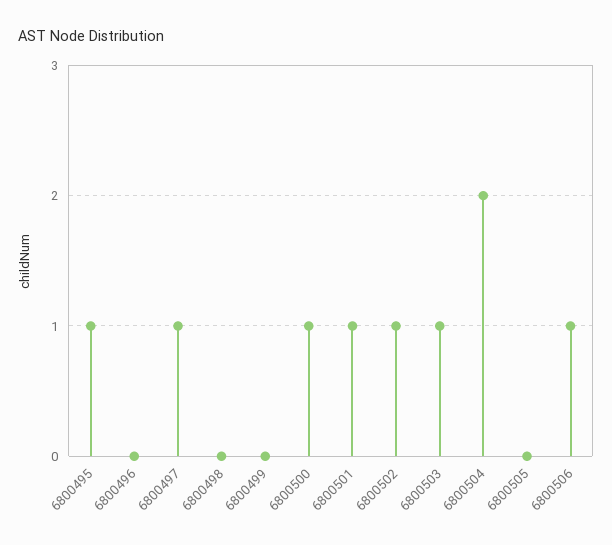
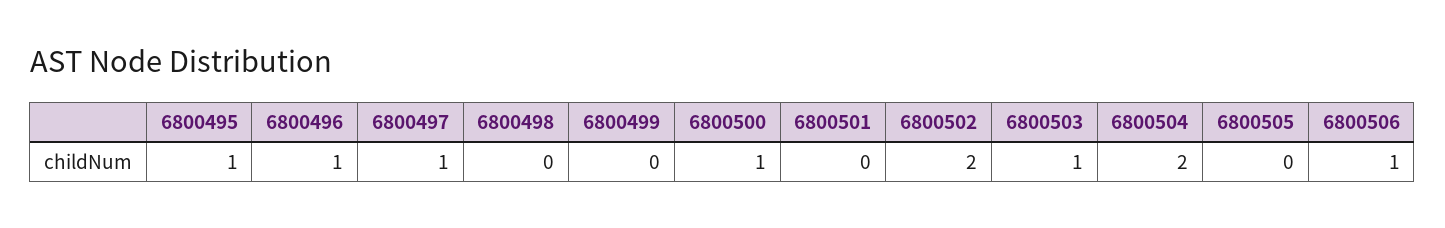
  {
    "6800495": 1,
-   "6800496": 0,
+   "6800496": 1,
    "6800497": 1,
    "6800498": 0,
    "6800499": 0,
    "6800500": 1,
-   "6800501": 1,
+   "6800501": 0,
-   "6800502": 1,
+   "6800502": 2,
    "6800503": 1,
    "6800504": 2,
    "6800505": 0,
    "6800506": 1
  }

